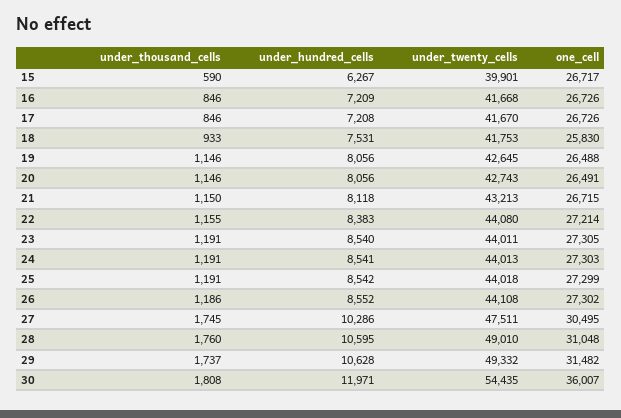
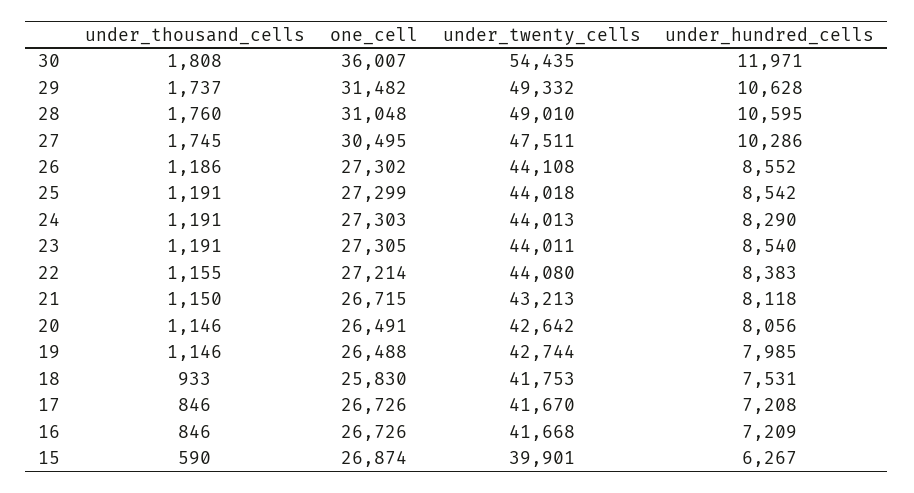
  {
    "under_thousand_cells": {
      "15": 590,
      "16": 846,
      "17": 846,
      "18": 933,
      "19": 1146,
      "20": 1146,
      "21": 1150,
      "22": 1155,
      "23": 1191,
      "24": 1191,
      "25": 1191,
      "26": 1186,
      "27": 1745,
      "28": 1760,
      "29": 1737,
      "30": 1808
    },
    "under_hundred_cells": {
      "15": 6267,
      "16": 7209,
      "17": 7208,
      "18": 7531,
-     "19": 8056,
+     "19": 7985,
      "20": 8056,
      "21": 8118,
      "22": 8383,
      "23": 8540,
-     "24": 8541,
+     "24": 8290,
      "25": 8542,
      "26": 8552,
      "27": 10286,
      "28": 10595,
      "29": 10628,
      "30": 11971
    },
    "under_twenty_cells": {
      "15": 39901,
      "16": 41668,
      "17": 41670,
      "18": 41753,
-     "19": 42645,
+     "19": 42744,
-     "20": 42743,
+     "20": 42642,
      "21": 43213,
      "22": 44080,
      "23": 44011,
      "24": 44013,
      "25": 44018,
      "26": 44108,
      "27": 47511,
      "28": 49010,
      "29": 49332,
      "30": 54435
    },
    "one_cell": {
-     "15": 26717,
+     "15": 26874,
      "16": 26726,
      "17": 26726,
      "18": 25830,
      "19": 26488,
      "20": 26491,
      "21": 26715,
      "22": 27214,
      "23": 27305,
      "24": 27303,
      "25": 27299,
      "26": 27302,
      "27": 30495,
      "28": 31048,
      "29": 31482,
      "30": 36007
    }
  }

